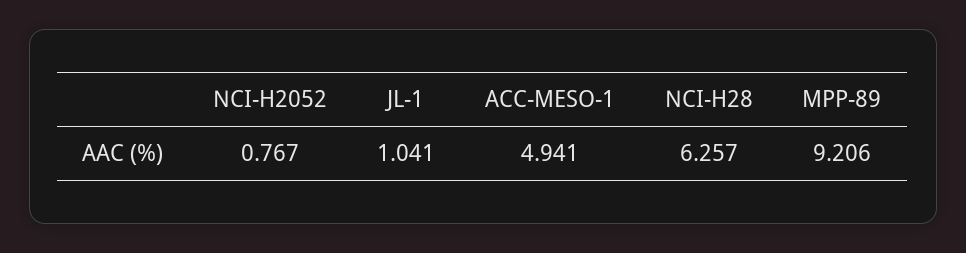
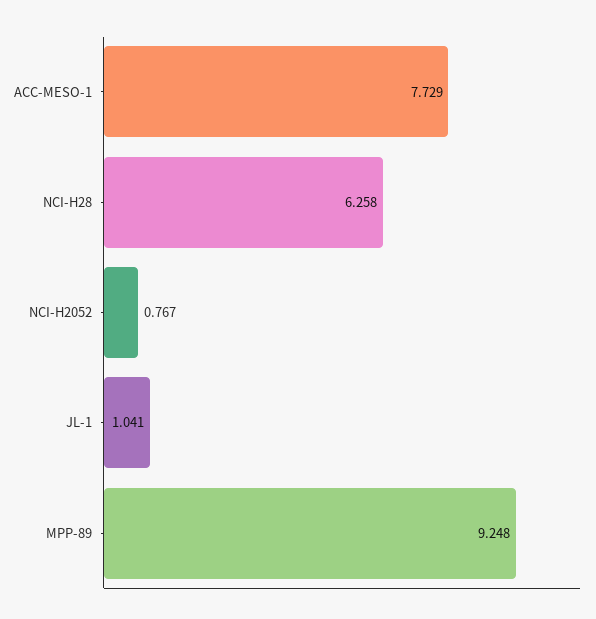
  {
    "NCI-H2052": 0.767,
    "JL-1": 1.041,
-   "ACC-MESO-1": 4.941,
+   "ACC-MESO-1": 7.729,
-   "NCI-H28": 6.257,
+   "NCI-H28": 6.258,
-   "MPP-89": 9.206
+   "MPP-89": 9.248
  }

